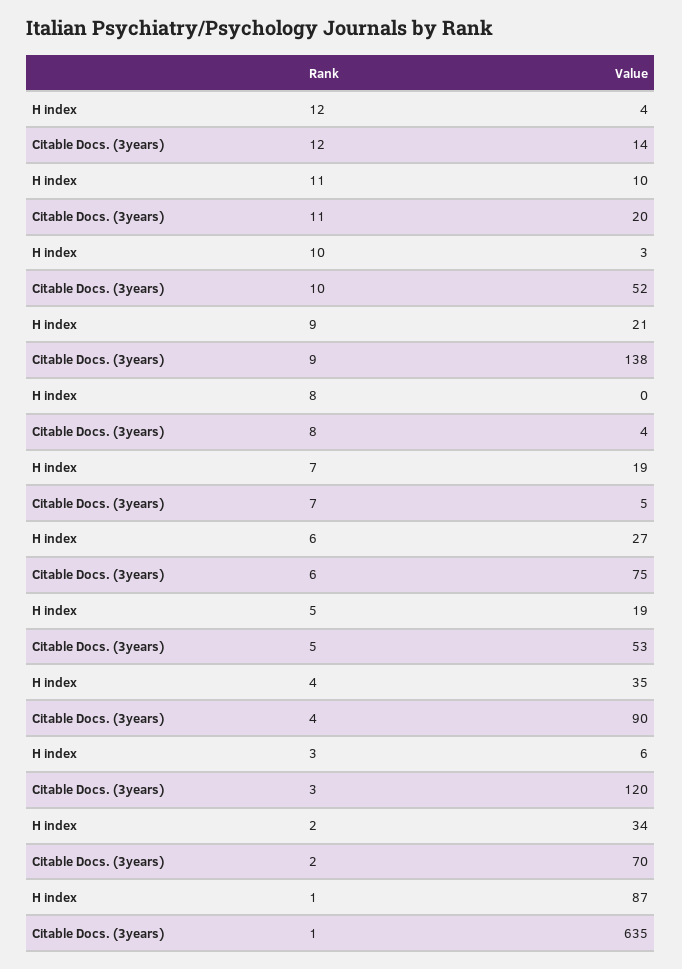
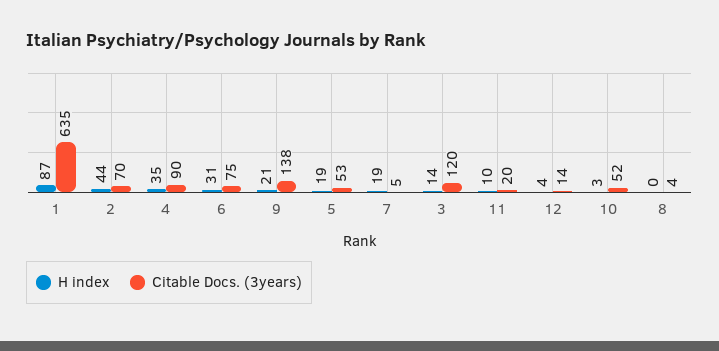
  {
    "H index": {
      "12": 4,
      "11": 10,
      "10": 3,
      "9": 21,
      "8": 0,
      "7": 19,
-     "6": 27,
+     "6": 31,
      "5": 19,
      "4": 35,
-     "3": 6,
+     "3": 14,
-     "2": 34,
+     "2": 44,
      "1": 87
    },
    "Citable Docs. (3years)": {
      "12": 14,
      "11": 20,
      "10": 52,
      "9": 138,
      "8": 4,
      "7": 5,
      "6": 75,
      "5": 53,
      "4": 90,
      "3": 120,
      "2": 70,
      "1": 635
    }
  }

